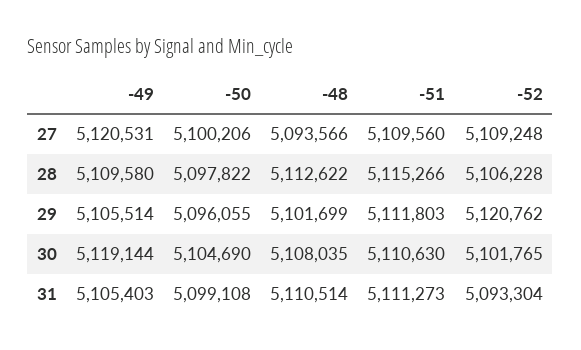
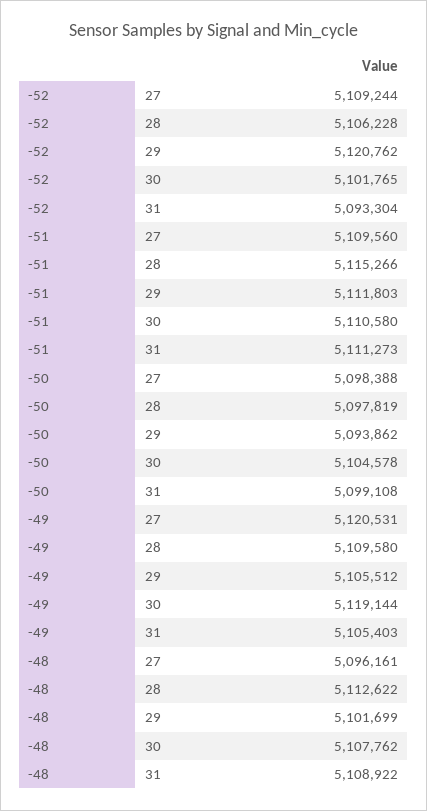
  {
    "-49": {
      "27": 5120531,
      "28": 5109580,
-     "29": 5105514,
+     "29": 5105512,
      "30": 5119144,
      "31": 5105403
    },
    "-50": {
-     "27": 5100206,
+     "27": 5098388,
-     "28": 5097822,
+     "28": 5097819,
-     "29": 5096055,
+     "29": 5093862,
-     "30": 5104690,
+     "30": 5104578,
      "31": 5099108
    },
    "-48": {
-     "27": 5093566,
+     "27": 5096161,
      "28": 5112622,
      "29": 5101699,
-     "30": 5108035,
+     "30": 5107762,
-     "31": 5110514
+     "31": 5108922
    },
    "-51": {
      "27": 5109560,
      "28": 5115266,
      "29": 5111803,
-     "30": 5110630,
+     "30": 5110580,
      "31": 5111273
    },
    "-52": {
-     "27": 5109248,
+     "27": 5109244,
      "28": 5106228,
      "29": 5120762,
      "30": 5101765,
      "31": 5093304
    }
  }

